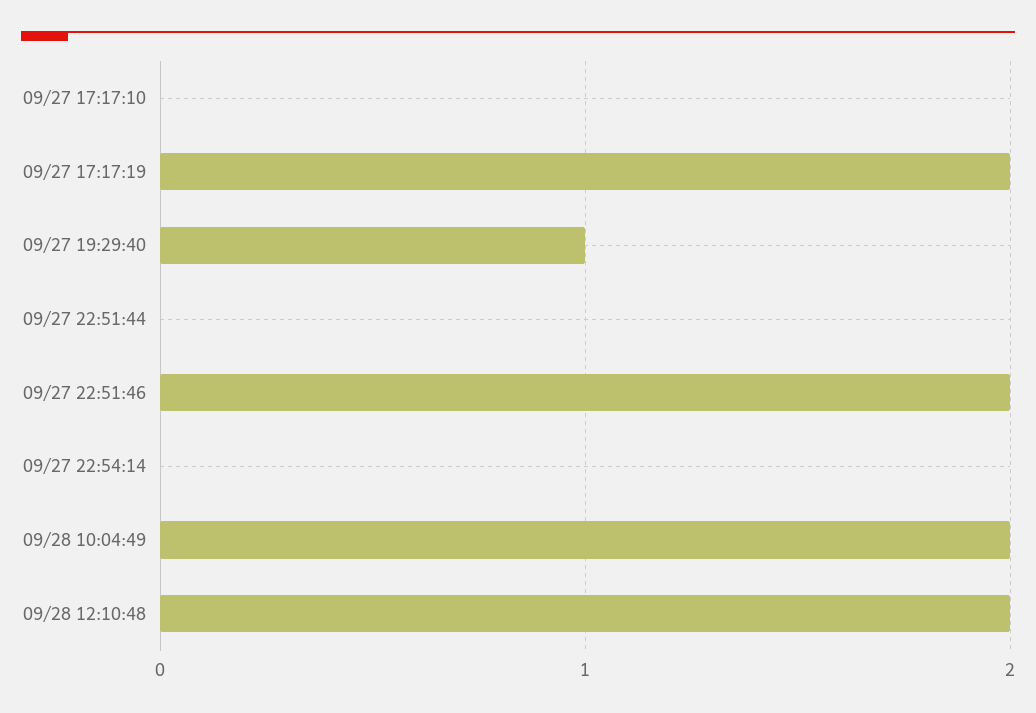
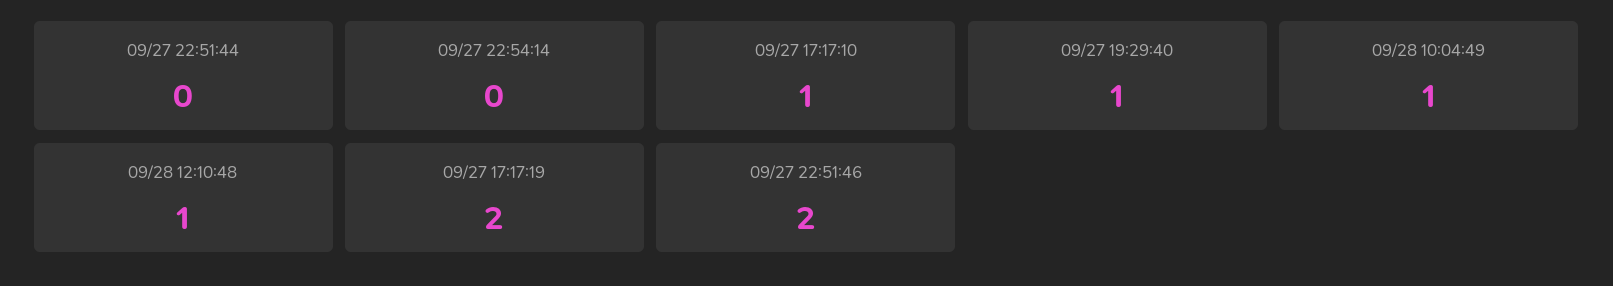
  {
-   "09/27 17:17:10": 0,
+   "09/27 17:17:10": 1,
    "09/27 17:17:19": 2,
    "09/27 19:29:40": 1,
    "09/27 22:51:44": 0,
    "09/27 22:51:46": 2,
    "09/27 22:54:14": 0,
-   "09/28 10:04:49": 2,
+   "09/28 10:04:49": 1,
-   "09/28 12:10:48": 2
+   "09/28 12:10:48": 1
  }

